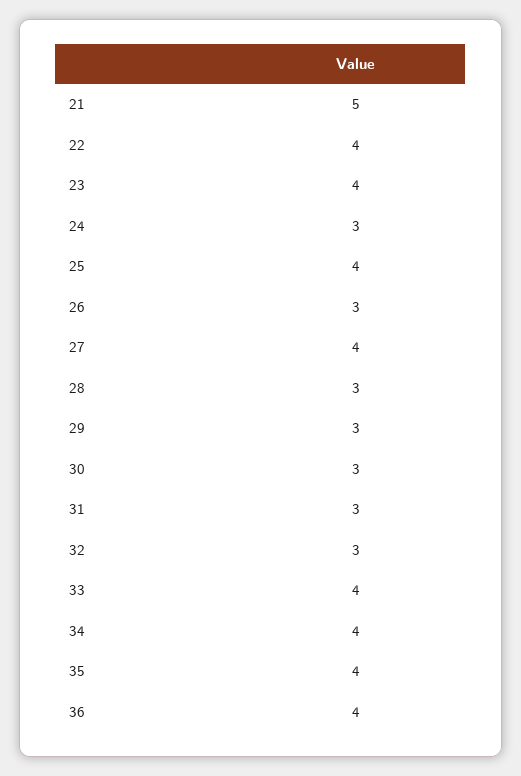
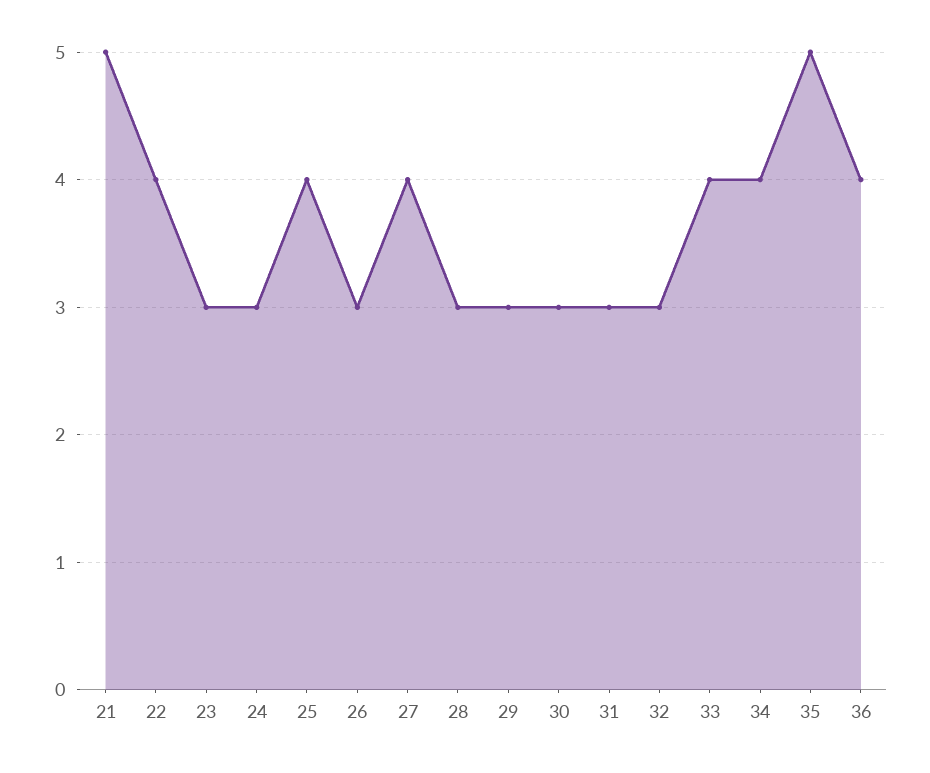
  {
    "21": 5,
    "22": 4,
-   "23": 4,
+   "23": 3,
    "24": 3,
    "25": 4,
    "26": 3,
    "27": 4,
    "28": 3,
    "29": 3,
    "30": 3,
    "31": 3,
    "32": 3,
    "33": 4,
    "34": 4,
-   "35": 4,
+   "35": 5,
    "36": 4
  }

